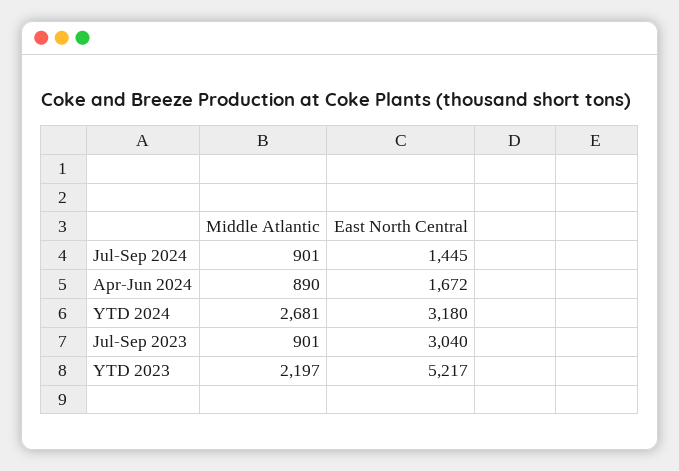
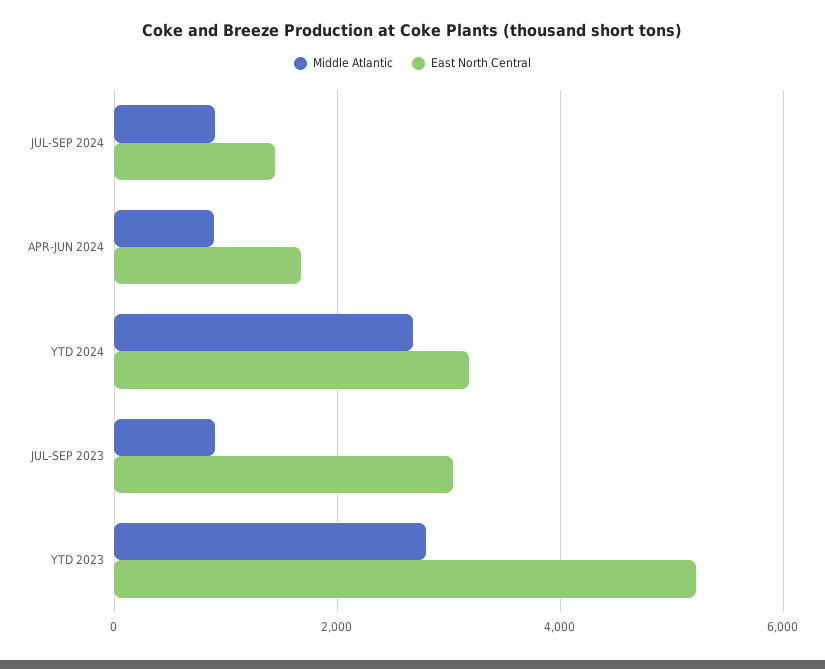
  {
    "Middle Atlantic": {
      "Jul-Sep 2024": 901,
      "Apr-Jun 2024": 890,
      "YTD 2024": 2681,
      "Jul-Sep 2023": 901,
-     "YTD 2023": 2197
+     "YTD 2023": 2800
    },
    "East North Central": {
      "Jul-Sep 2024": 1445,
      "Apr-Jun 2024": 1672,
      "YTD 2024": 3180,
      "Jul-Sep 2023": 3040,
      "YTD 2023": 5217
    }
  }

